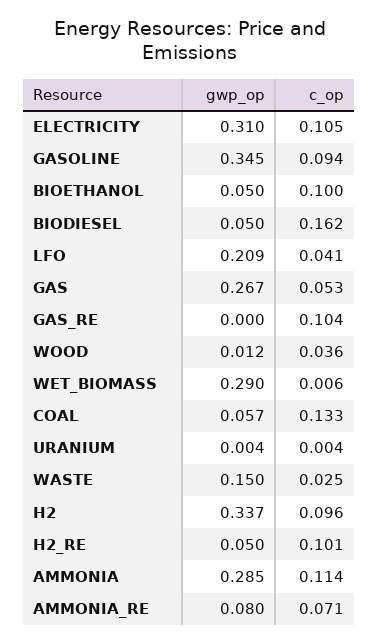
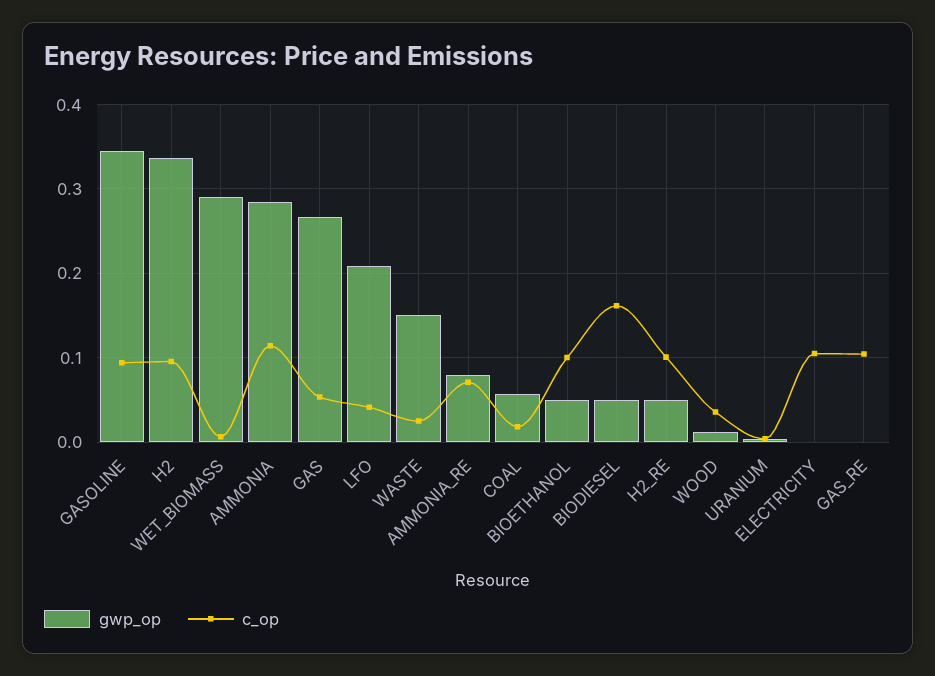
  {
    "gwp_op": {
-     "ELECTRICITY": 0.31,
+     "ELECTRICITY": 0,
      "GASOLINE": 0.345,
      "BIOETHANOL": 0.05,
      "BIODIESEL": 0.05,
      "LFO": 0.209,
      "GAS": 0.267,
      "GAS_RE": 0,
      "WOOD": 0.012,
      "WET_BIOMASS": 0.29,
      "COAL": 0.057,
      "URANIUM": 0.004,
      "WASTE": 0.15,
      "H2": 0.337,
      "H2_RE": 0.05,
      "AMMONIA": 0.285,
      "AMMONIA_RE": 0.08
    },
    "c_op": {
      "ELECTRICITY": 0.105,
      "GASOLINE": 0.094,
      "BIOETHANOL": 0.1,
      "BIODIESEL": 0.162,
      "LFO": 0.041,
      "GAS": 0.053,
      "GAS_RE": 0.104,
      "WOOD": 0.036,
      "WET_BIOMASS": 0.006,
-     "COAL": 0.133,
+     "COAL": 0.02,
      "URANIUM": 0.004,
      "WASTE": 0.025,
      "H2": 0.096,
      "H2_RE": 0.101,
      "AMMONIA": 0.114,
      "AMMONIA_RE": 0.071
    }
  }

